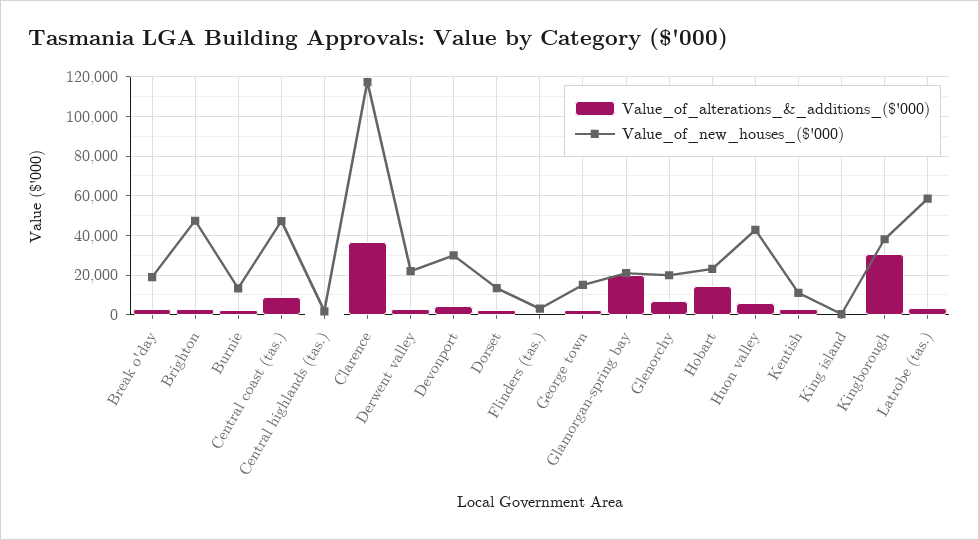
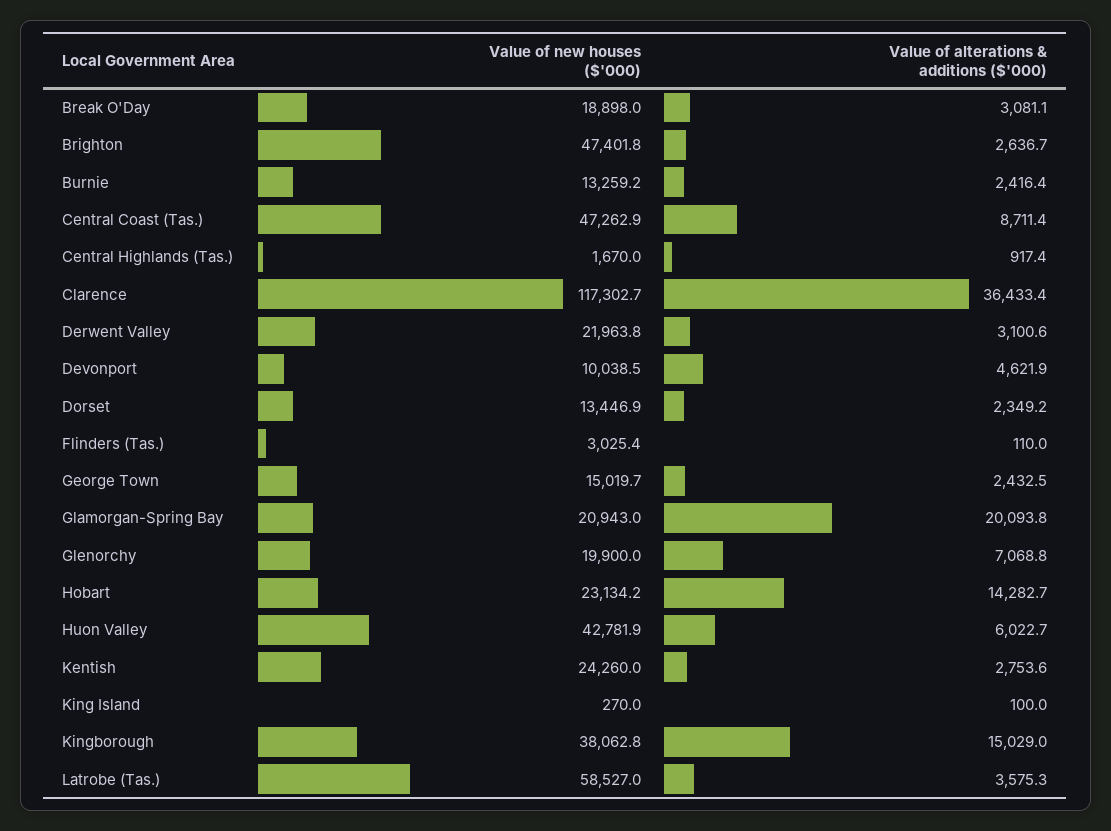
  {
    "Value_of_alterations_&_additions_($'000)": {
      "Break o'day": 3081.1,
      "Brighton": 2636.7,
      "Burnie": 2416.4,
      "Central coast (tas.)": 8711.4,
      "Central highlands (tas.)": 917.4,
      "Clarence": 36433.4,
      "Derwent valley": 3100.6,
      "Devonport": 4621.9,
      "Dorset": 2349.2,
      "Flinders (tas.)": 110,
      "George town": 2432.5,
      "Glamorgan-spring bay": 20093.8,
      "Glenorchy": 7068.8,
      "Hobart": 14282.7,
      "Huon valley": 6022.7,
      "Kentish": 2753.6,
      "King island": 100,
-     "Kingborough": 30000,
+     "Kingborough": 15029,
      "Latrobe (tas.)": 3575.3
    },
    "Value_of_new_houses_($'000)": {
      "Break o'day": 18898,
      "Brighton": 47401.8,
      "Burnie": 13259.2,
      "Central coast (tas.)": 47262.9,
      "Central highlands (tas.)": 1670,
      "Clarence": 117302.7,
      "Derwent valley": 21963.8,
-     "Devonport": 30000,
+     "Devonport": 10038.5,
      "Dorset": 13446.9,
      "Flinders (tas.)": 3025.4,
      "George town": 15019.7,
      "Glamorgan-spring bay": 20943,
      "Glenorchy": 19900,
      "Hobart": 23134.2,
      "Huon valley": 42781.9,
-     "Kentish": 10000,
+     "Kentish": 24260,
      "King island": 270,
      "Kingborough": 38062.8,
      "Latrobe (tas.)": 58527
    }
  }

